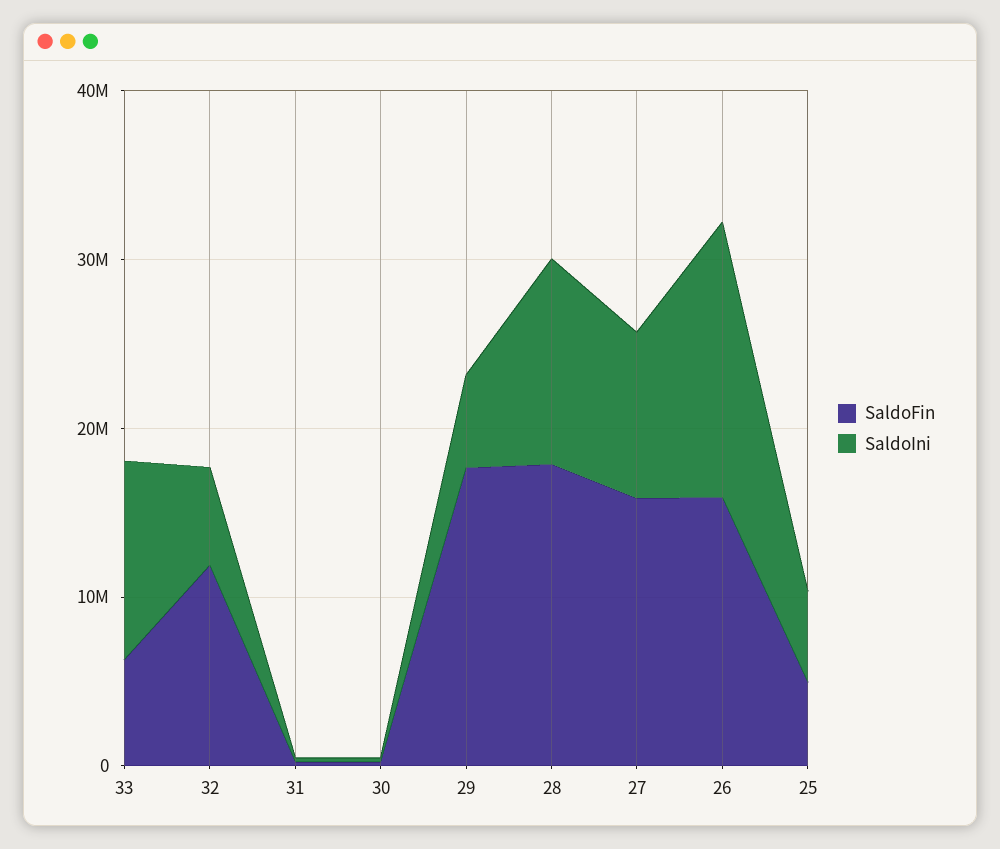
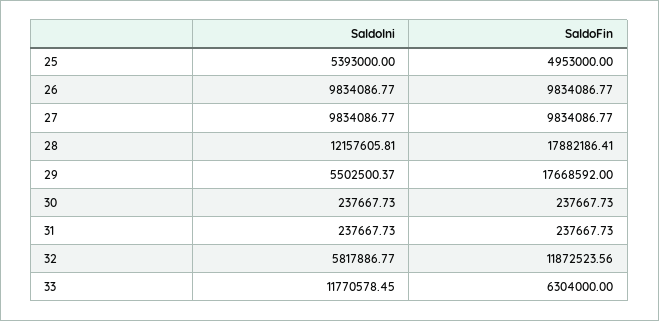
  {
    "SaldoFin": {
      "33": 6304000,
      "32": 11872523.56,
      "31": 237667.73,
      "30": 237667.73,
      "29": 17668592,
      "28": 17882186.41,
-     "27": 16000000,
+     "27": 9834086.77,
-     "26": 16000000,
+     "26": 9834086.77,
      "25": 4953000
    },
    "SaldoIni": {
      "33": 11770578.45,
      "32": 5817886.77,
      "31": 237667.73,
      "30": 237667.73,
      "29": 5502500.37,
      "28": 12157605.81,
      "27": 9834086.77,
-     "26": 16000000,
+     "26": 9834086.77,
      "25": 5393000
    }
  }

